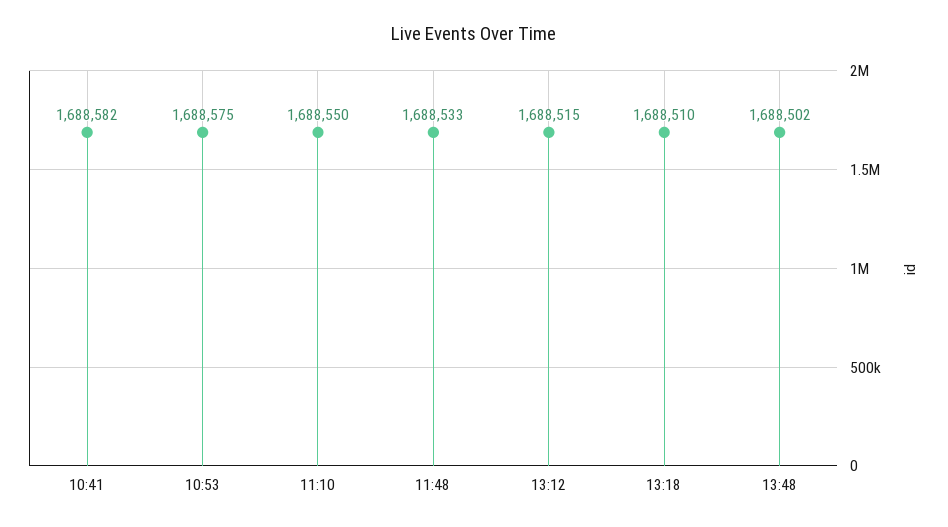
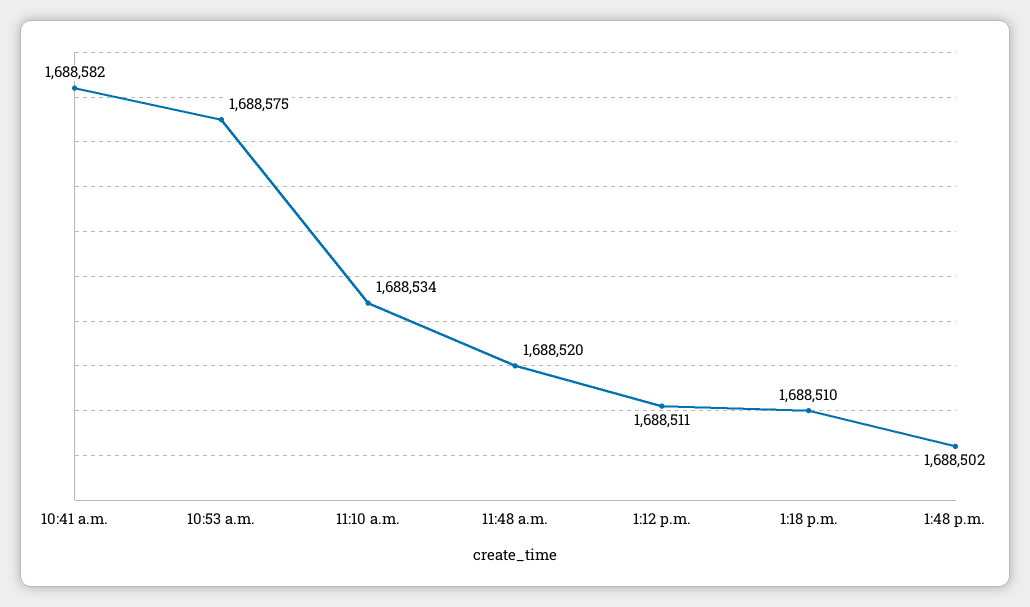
  {
    "10:41": 1688582,
    "10:53": 1688575,
-   "11:10": 1688550,
+   "11:10": 1688534,
-   "11:48": 1688533,
+   "11:48": 1688520,
-   "13:12": 1688515,
+   "13:12": 1688511,
    "13:18": 1688510,
    "13:48": 1688502
  }

